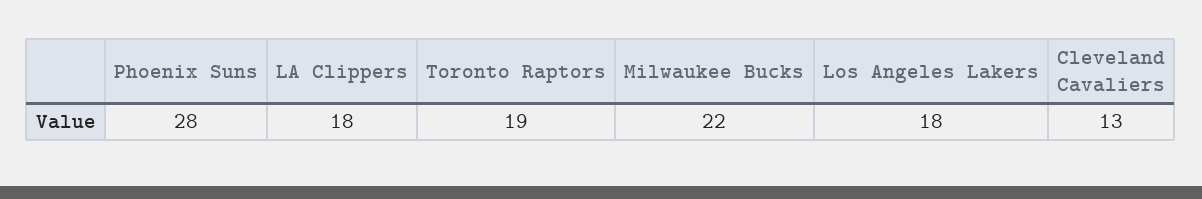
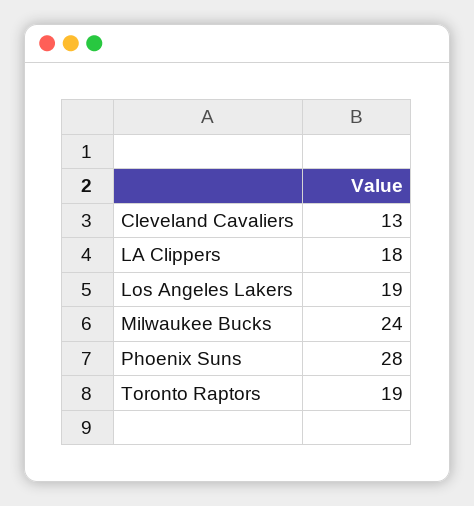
  {
    "Phoenix Suns": 28,
    "LA Clippers": 18,
    "Toronto Raptors": 19,
-   "Milwaukee Bucks": 22,
+   "Milwaukee Bucks": 24,
-   "Los Angeles Lakers": 18,
+   "Los Angeles Lakers": 19,
    "Cleveland Cavaliers": 13
  }

